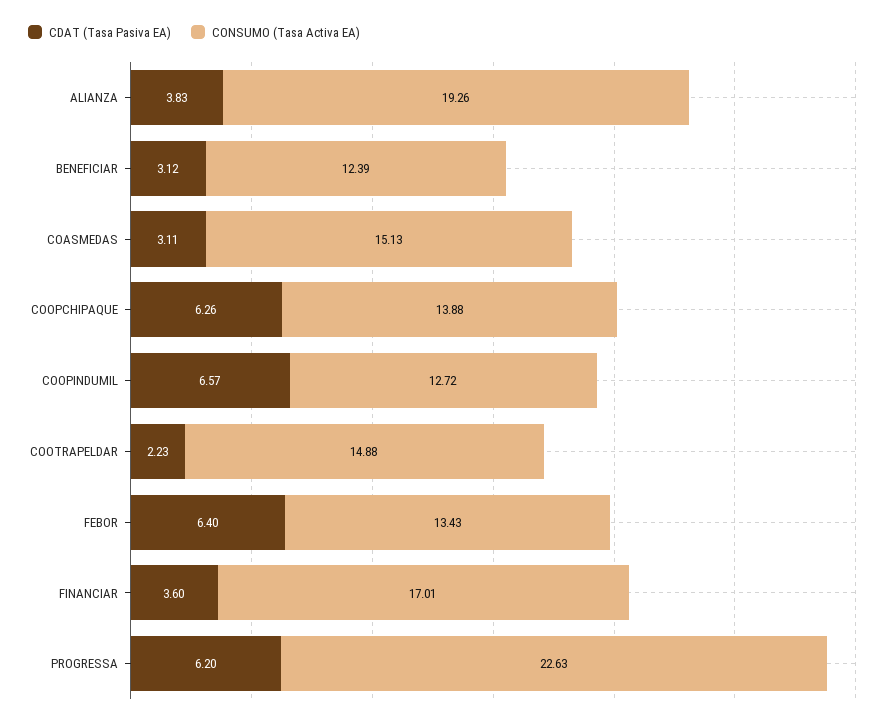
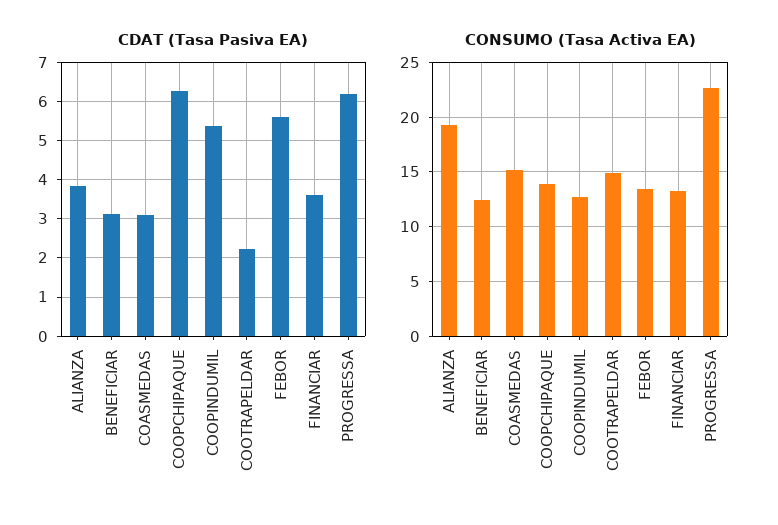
  {
    "CDAT (Tasa Pasiva EA)": {
      "ALIANZA": 3.83,
      "BENEFICIAR": 3.12,
      "COASMEDAS": 3.11,
      "COOPCHIPAQUE": 6.26,
-     "COOPINDUMIL": 6.57,
+     "COOPINDUMIL": 5.4,
      "COOTRAPELDAR": 2.23,
-     "FEBOR": 6.4,
+     "FEBOR": 5.6,
      "FINANCIAR": 3.6,
      "PROGRESSA": 6.2
    },
    "CONSUMO (Tasa Activa EA)": {
      "ALIANZA": 19.26,
      "BENEFICIAR": 12.39,
      "COASMEDAS": 15.13,
      "COOPCHIPAQUE": 13.88,
      "COOPINDUMIL": 12.72,
      "COOTRAPELDAR": 14.88,
      "FEBOR": 13.43,
-     "FINANCIAR": 17.01,
+     "FINANCIAR": 13,
      "PROGRESSA": 22.63
    }
  }

